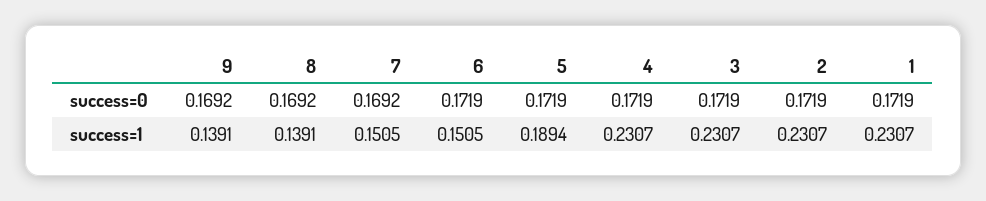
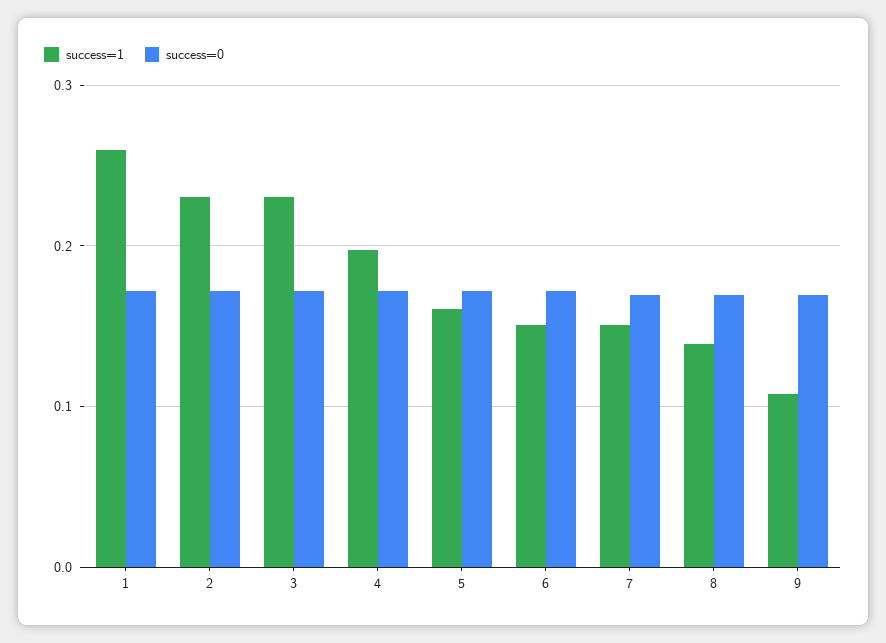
  {
    "success=0": {
      "9": 0.1692,
      "8": 0.1692,
      "7": 0.1692,
      "6": 0.1719,
      "5": 0.1719,
      "4": 0.1719,
      "3": 0.1719,
      "2": 0.1719,
      "1": 0.1719
    },
    "success=1": {
-     "9": 0.1391,
+     "9": 0.11,
      "8": 0.1391,
      "7": 0.1505,
      "6": 0.1505,
-     "5": 0.1894,
+     "5": 0.16,
-     "4": 0.2307,
+     "4": 0.2,
      "3": 0.2307,
      "2": 0.2307,
-     "1": 0.2307
+     "1": 0.26
    }
  }

